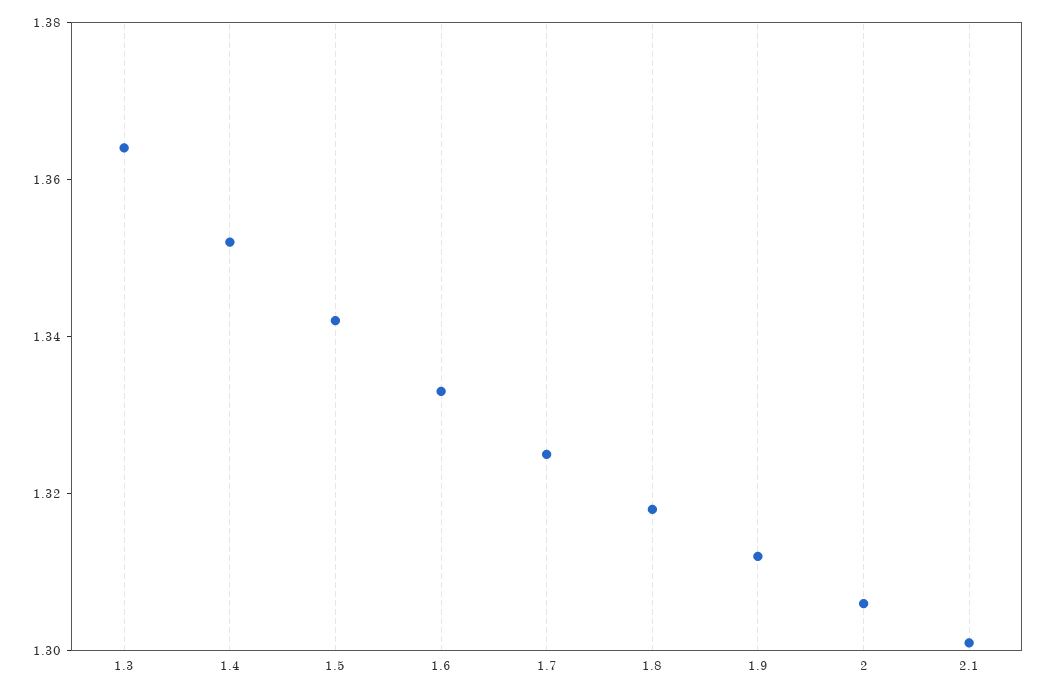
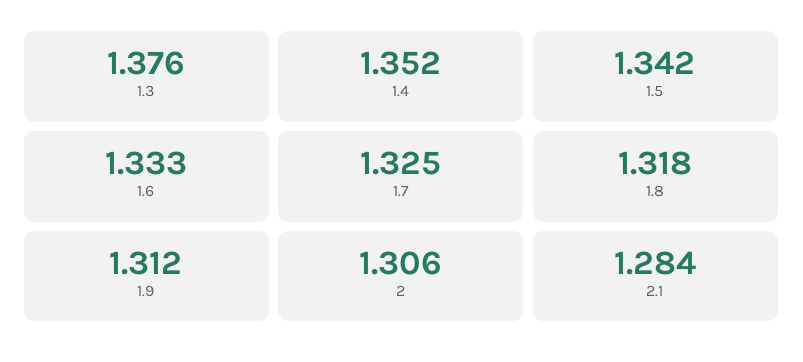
  {
-   "1.3": 1.365,
+   "1.3": 1.376,
    "1.4": 1.352,
    "1.5": 1.342,
    "1.6": 1.333,
    "1.7": 1.325,
    "1.8": 1.318,
    "1.9": 1.312,
    "2": 1.306,
-   "2.1": 1.3
+   "2.1": 1.284
  }

